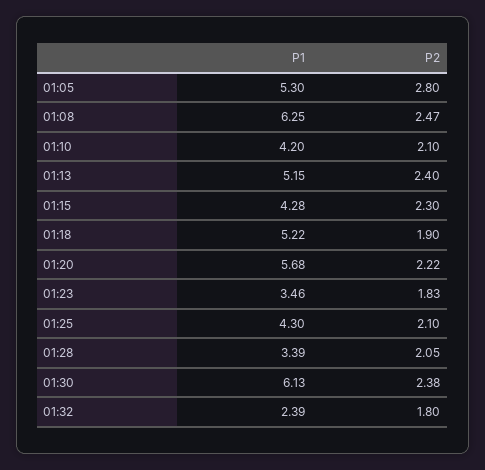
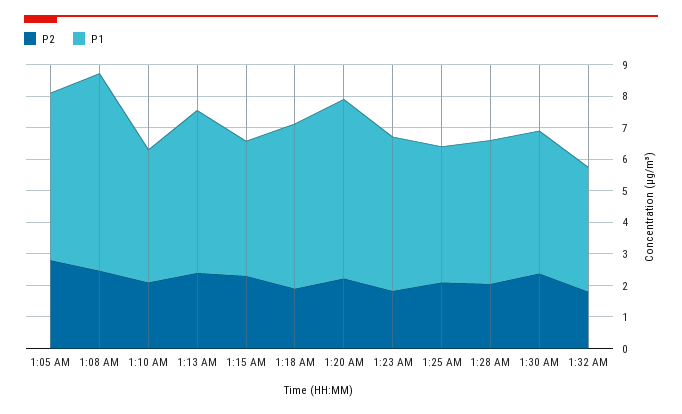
  {
    "P1": {
      "01:05": 5.3,
      "01:08": 6.25,
      "01:10": 4.2,
      "01:13": 5.15,
      "01:15": 4.28,
      "01:18": 5.22,
      "01:20": 5.68,
-     "01:23": 3.46,
+     "01:23": 5,
      "01:25": 4.3,
-     "01:28": 3.39,
+     "01:28": 4.5,
-     "01:30": 6.13,
+     "01:30": 4.5,
-     "01:32": 2.39
+     "01:32": 4
    },
    "P2": {
      "01:05": 2.8,
      "01:08": 2.47,
      "01:10": 2.1,
      "01:13": 2.4,
      "01:15": 2.3,
      "01:18": 1.9,
      "01:20": 2.22,
      "01:23": 1.83,
      "01:25": 2.1,
      "01:28": 2.05,
      "01:30": 2.38,
      "01:32": 1.8
    }
  }

